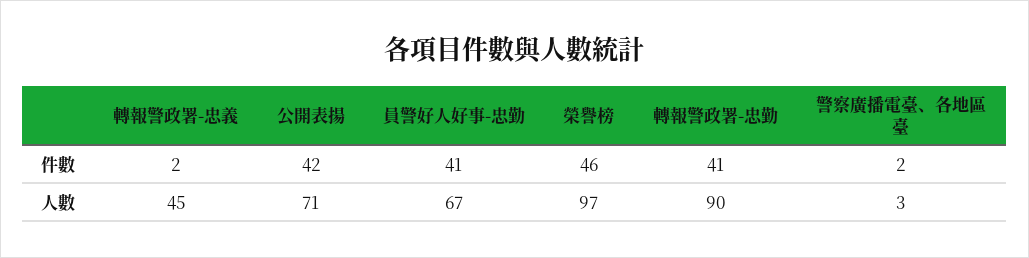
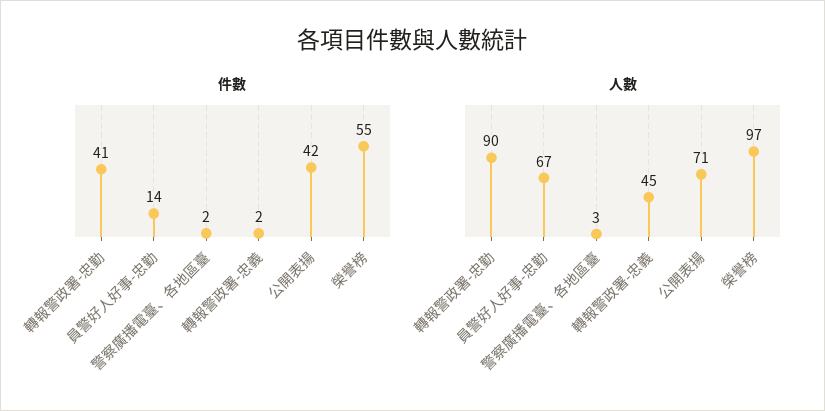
  {
    "件數": {
      "轉報警政署-忠義": 2,
      "公開表揚": 42,
-     "員警好人好事-忠勤": 41,
+     "員警好人好事-忠勤": 14,
-     "榮譽榜": 46,
+     "榮譽榜": 55,
      "轉報警政署-忠勤": 41,
      "警察廣播電臺、各地區臺": 2
    },
    "人數": {
      "轉報警政署-忠義": 45,
      "公開表揚": 71,
      "員警好人好事-忠勤": 67,
      "榮譽榜": 97,
      "轉報警政署-忠勤": 90,
      "警察廣播電臺、各地區臺": 3
    }
  }

